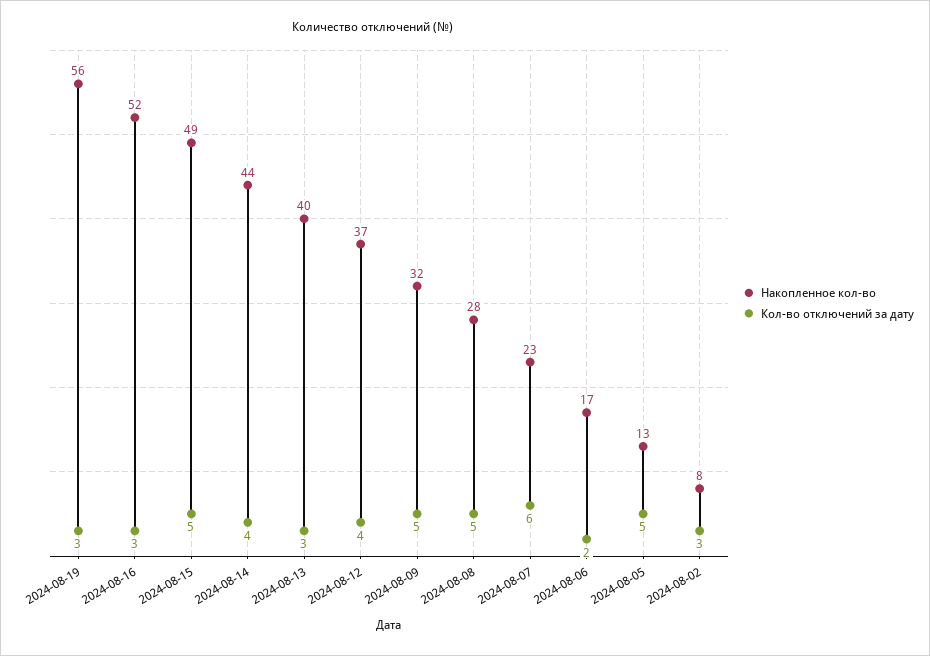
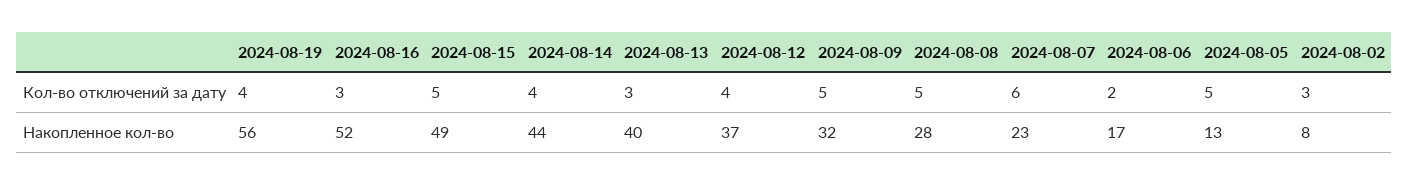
  {
    "Накопленное кол-во": {
      "2024-08-19": 56,
      "2024-08-16": 52,
      "2024-08-15": 49,
      "2024-08-14": 44,
      "2024-08-13": 40,
      "2024-08-12": 37,
      "2024-08-09": 32,
      "2024-08-08": 28,
      "2024-08-07": 23,
      "2024-08-06": 17,
      "2024-08-05": 13,
      "2024-08-02": 8
    },
    "Кол-во отключений за дату": {
-     "2024-08-19": 3,
+     "2024-08-19": 4,
      "2024-08-16": 3,
      "2024-08-15": 5,
      "2024-08-14": 4,
      "2024-08-13": 3,
      "2024-08-12": 4,
      "2024-08-09": 5,
      "2024-08-08": 5,
      "2024-08-07": 6,
      "2024-08-06": 2,
      "2024-08-05": 5,
      "2024-08-02": 3
    }
  }

